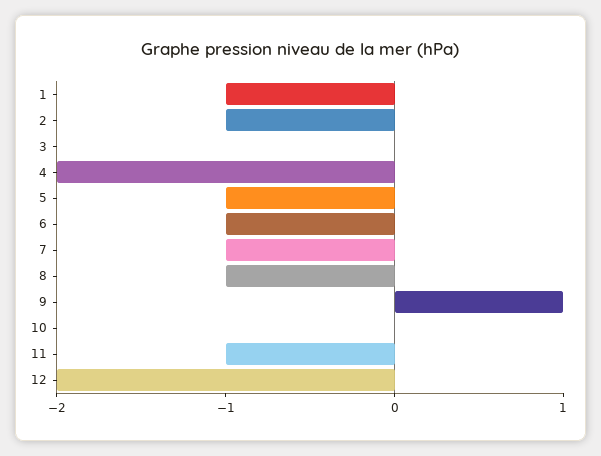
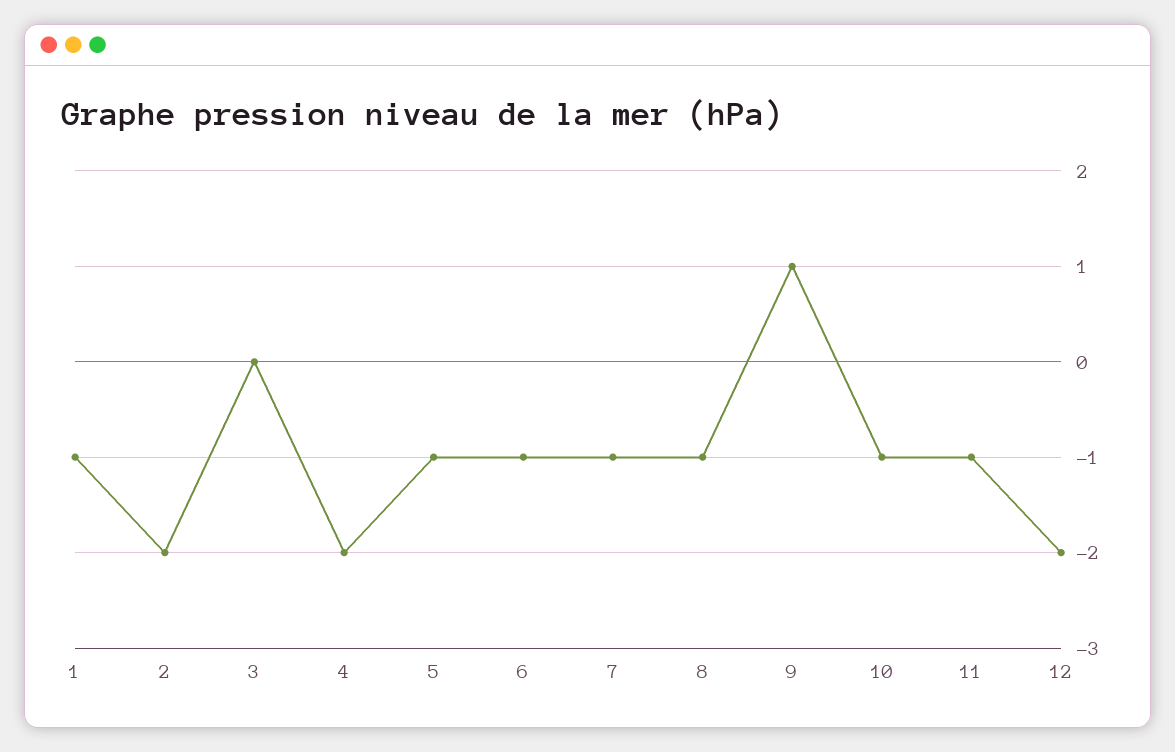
  {
    "1": -1,
-   "2": -1,
+   "2": -2,
    "3": 0,
    "4": -2,
    "5": -1,
    "6": -1,
    "7": -1,
    "8": -1,
    "9": 1,
-   "10": 0,
+   "10": -1,
    "11": -1,
    "12": -2
  }

